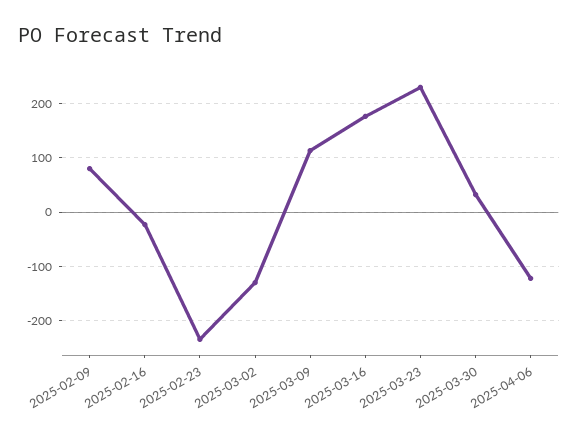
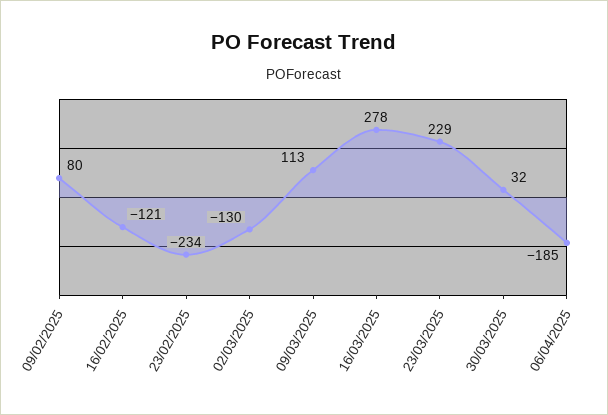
  {
    "2025-02-09": 80,
-   "2025-02-16": -20,
+   "2025-02-16": -121,
    "2025-02-23": -234,
    "2025-03-02": -130,
    "2025-03-09": 113,
-   "2025-03-16": 180,
+   "2025-03-16": 278,
    "2025-03-23": 229,
    "2025-03-30": 32,
-   "2025-04-06": -120
+   "2025-04-06": -185
  }

